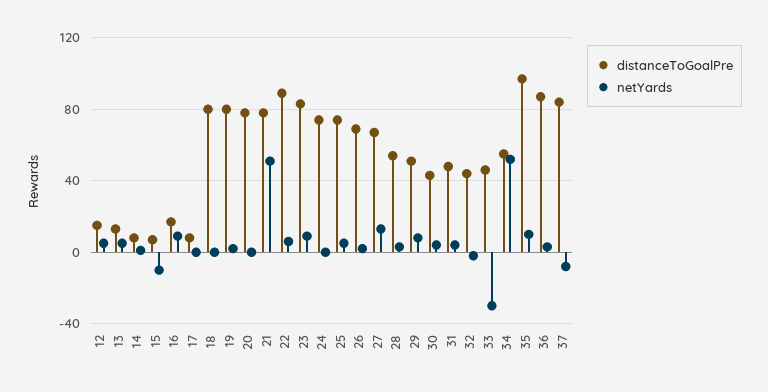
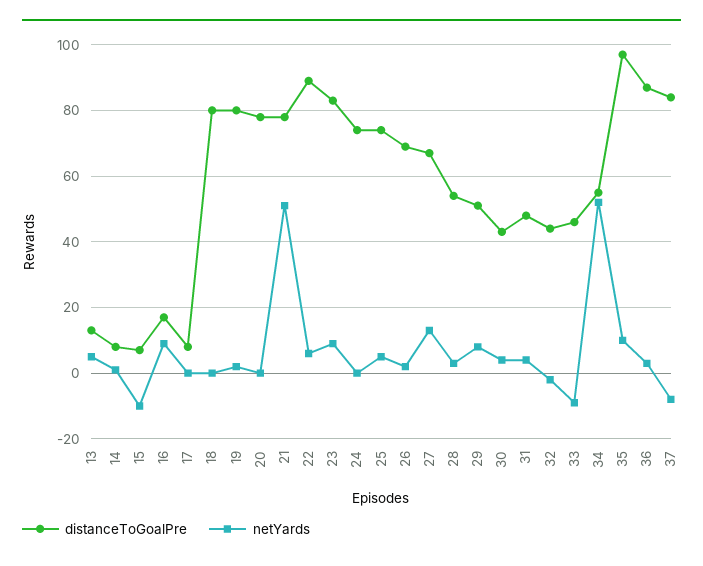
  {
    "distanceToGoalPre": {
-     "12": 15,
      "13": 15,
      "14": 10,
      "15": 5,
      "16": 15,
      "17": 10,
      "18": 80,
      "19": 80,
      "20": 80,
      "21": 80,
      "22": 90,
      "23": 85,
      "24": 75,
      "25": 75,
      "26": 70,
      "27": 65,
      "28": 55,
      "29": 50,
      "30": 45,
      "31": 50,
      "32": 45,
      "33": 45,
      "34": 55,
      "35": 95,
      "36": 85,
      "37": 85
    },
    "netYards": {
-     "12": 5,
      "13": 5,
      "14": 0,
      "15": -10,
      "16": 10,
      "17": 0,
      "18": 0,
      "19": 0,
      "20": 0,
      "21": 50,
      "22": 5,
      "23": 10,
      "24": 0,
      "25": 5,
      "26": 0,
      "27": 15,
      "28": 5,
      "29": 10,
      "30": 5,
      "31": 5,
      "32": 0,
-     "33": -30,
+     "33": -10,
      "34": 50,
      "35": 10,
      "36": 5,
      "37": -10
    }
  }

